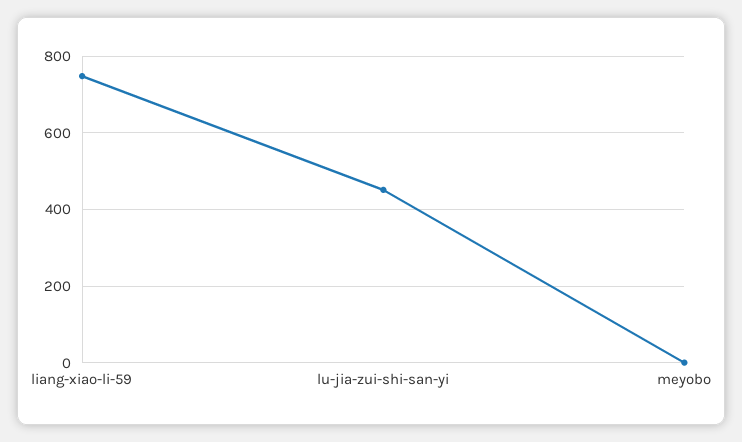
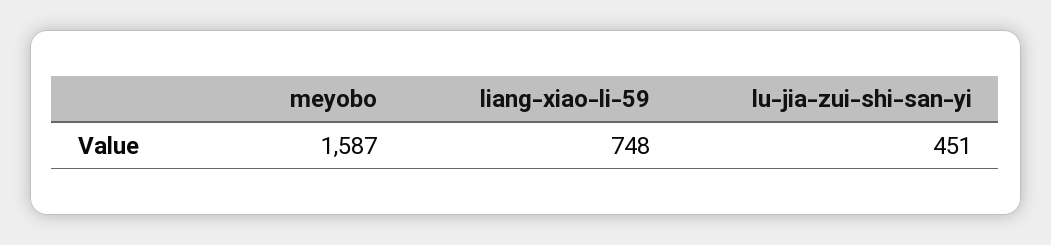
  {
    "liang-xiao-li-59": 748,
    "lu-jia-zui-shi-san-yi": 451,
-   "meyobo": 0
+   "meyobo": 1587
  }

